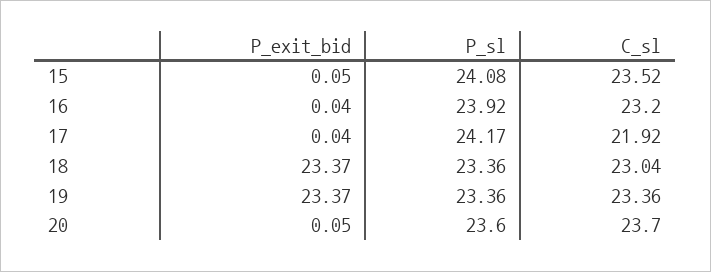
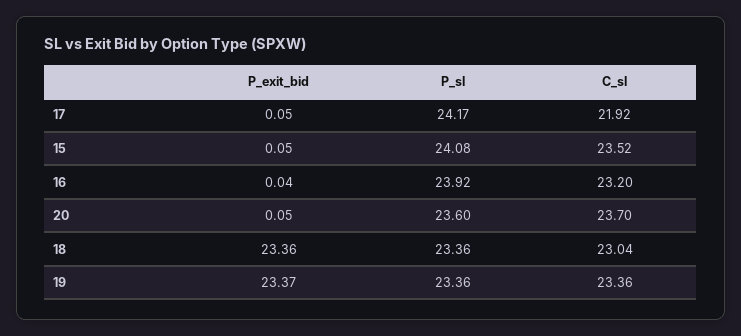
  {
    "P_exit_bid": {
      "15": 0.05,
      "16": 0.04,
-     "17": 0.04,
+     "17": 0.05,
-     "18": 23.37,
+     "18": 23.36,
      "19": 23.37,
      "20": 0.05
    },
    "P_sl": {
      "15": 24.08,
      "16": 23.92,
      "17": 24.17,
      "18": 23.36,
      "19": 23.36,
      "20": 23.6
    },
    "C_sl": {
      "15": 23.52,
      "16": 23.2,
      "17": 21.92,
      "18": 23.04,
      "19": 23.36,
      "20": 23.7
    }
  }

